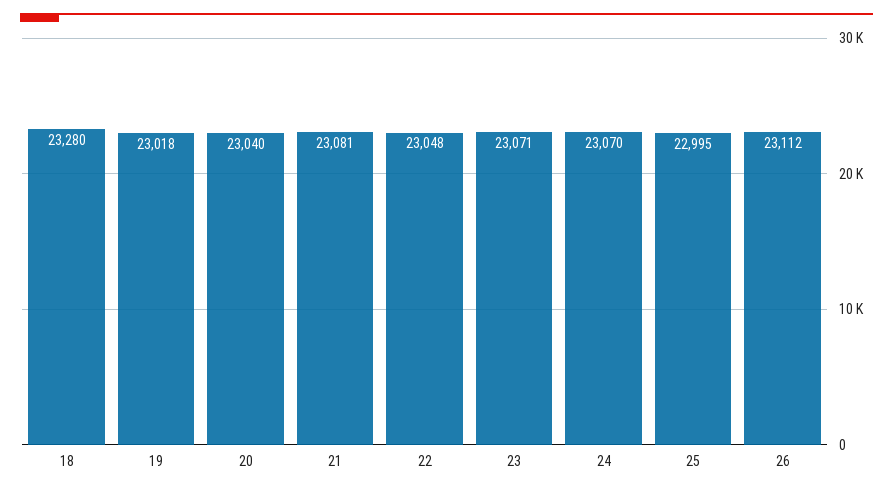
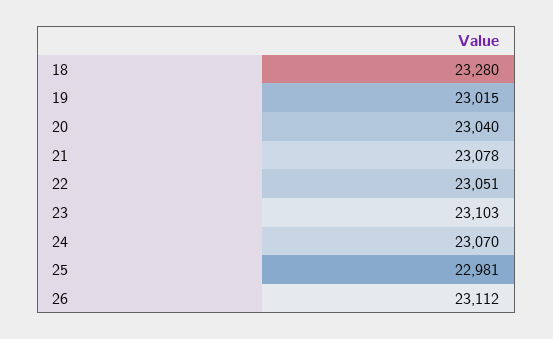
  {
    "18": 23280,
-   "19": 23018,
+   "19": 23015,
    "20": 23040,
-   "21": 23081,
+   "21": 23078,
-   "22": 23048,
+   "22": 23051,
-   "23": 23071,
+   "23": 23103,
    "24": 23070,
-   "25": 22995,
+   "25": 22981,
    "26": 23112
  }

